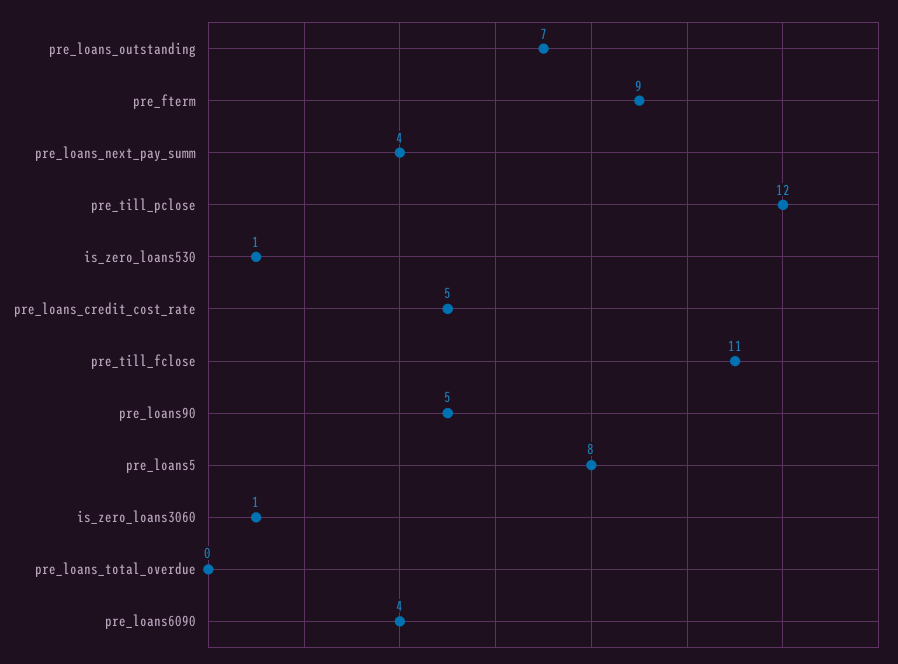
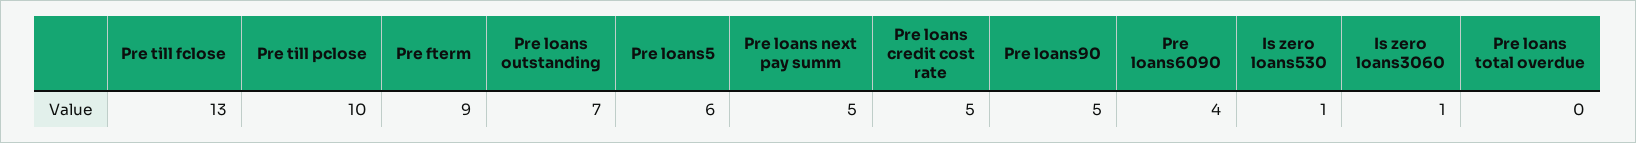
  {
    "pre_loans_outstanding": 7,
    "pre_fterm": 9,
-   "pre_loans_next_pay_summ": 4,
+   "pre_loans_next_pay_summ": 5,
-   "pre_till_pclose": 12,
+   "pre_till_pclose": 10,
    "is_zero_loans530": 1,
    "pre_loans_credit_cost_rate": 5,
-   "pre_till_fclose": 11,
+   "pre_till_fclose": 13,
    "pre_loans90": 5,
-   "pre_loans5": 8,
+   "pre_loans5": 6,
    "is_zero_loans3060": 1,
    "pre_loans_total_overdue": 0,
    "pre_loans6090": 4
  }

